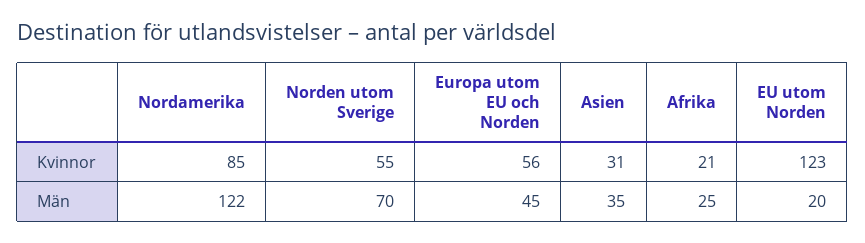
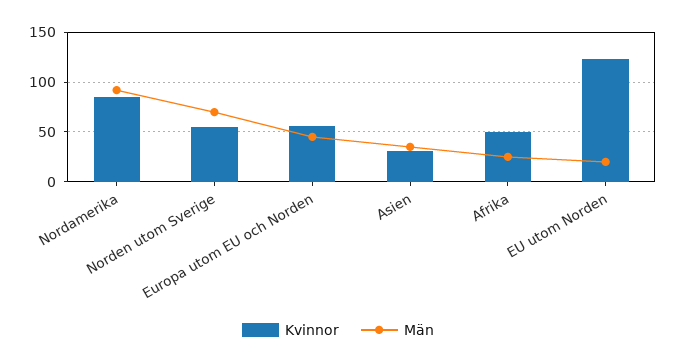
  {
    "Kvinnor": {
      "Nordamerika": 85,
      "Norden utom Sverige": 55,
      "Europa utom EU och Norden": 56,
      "Asien": 31,
-     "Afrika": 21,
+     "Afrika": 50,
      "EU utom Norden": 123
    },
    "Män": {
-     "Nordamerika": 122,
+     "Nordamerika": 90,
      "Norden utom Sverige": 70,
      "Europa utom EU och Norden": 45,
      "Asien": 35,
      "Afrika": 25,
      "EU utom Norden": 20
    }
  }

